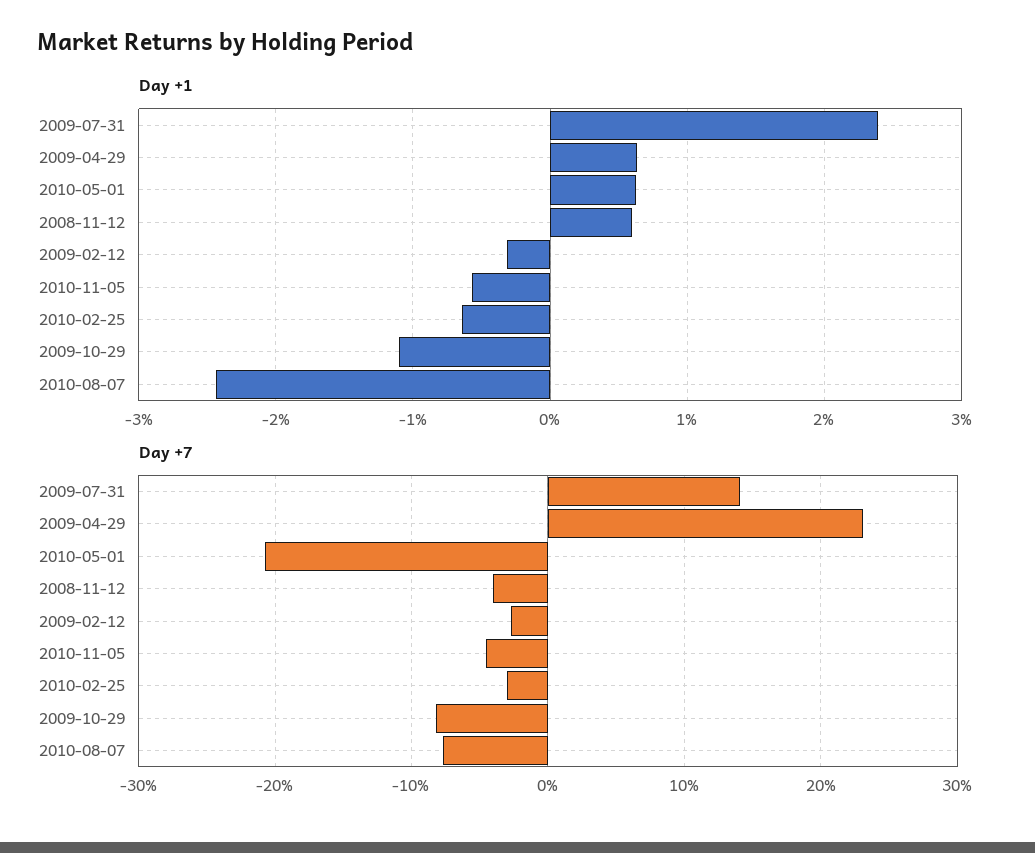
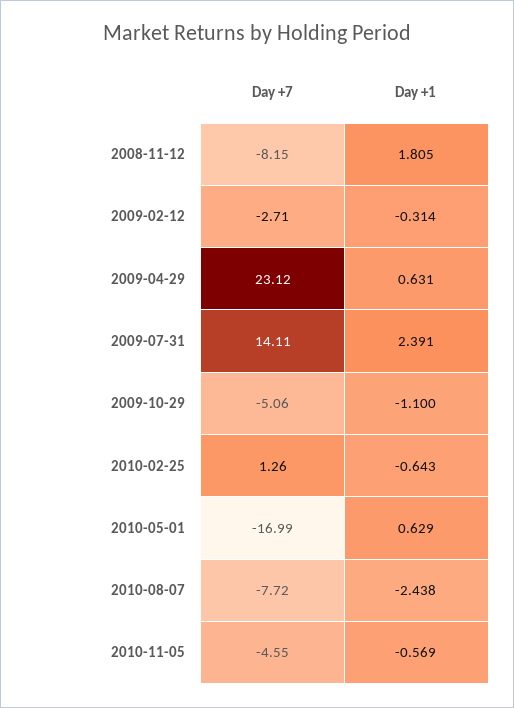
  {
    "Day +1": {
      "2009-07-31": 2.391,
      "2009-04-29": 0.631,
      "2010-05-01": 0.629,
-     "2008-11-12": 0.6,
+     "2008-11-12": 1.805,
      "2009-02-12": -0.314,
      "2010-11-05": -0.569,
      "2010-02-25": -0.643,
      "2009-10-29": -1.1,
      "2010-08-07": -2.438
    },
    "Day +7": {
      "2009-07-31": 14.11,
      "2009-04-29": 23.12,
-     "2010-05-01": -21,
+     "2010-05-01": -16.99,
-     "2008-11-12": -4,
+     "2008-11-12": -8.15,
      "2009-02-12": -2.71,
      "2010-11-05": -4.55,
-     "2010-02-25": -3,
+     "2010-02-25": 1.26,
-     "2009-10-29": -8,
+     "2009-10-29": -5.06,
      "2010-08-07": -7.72
    }
  }

